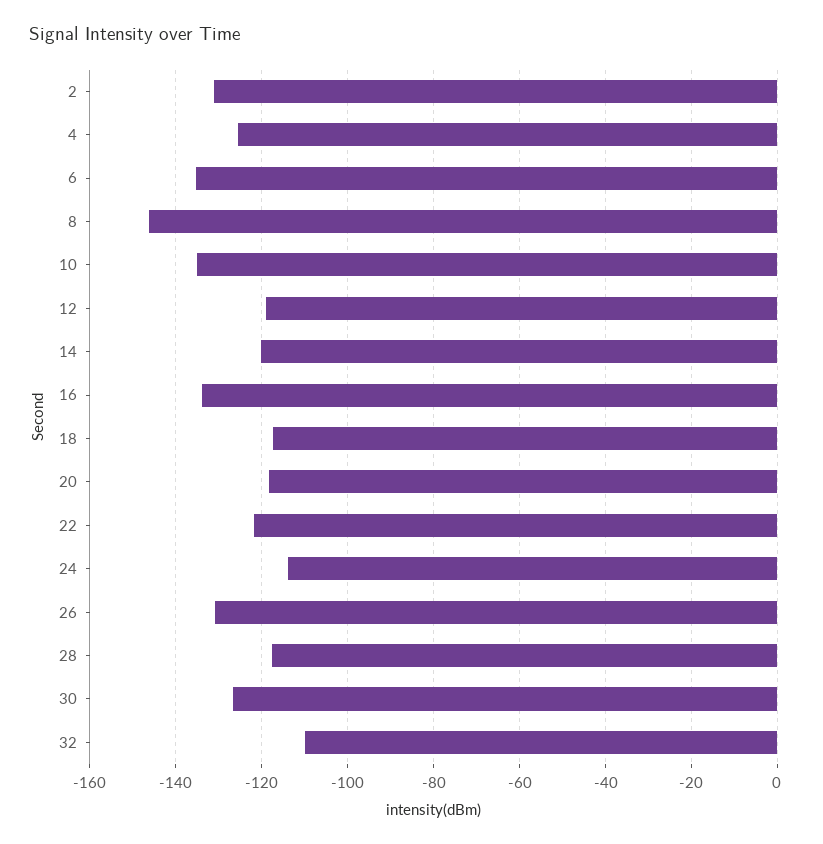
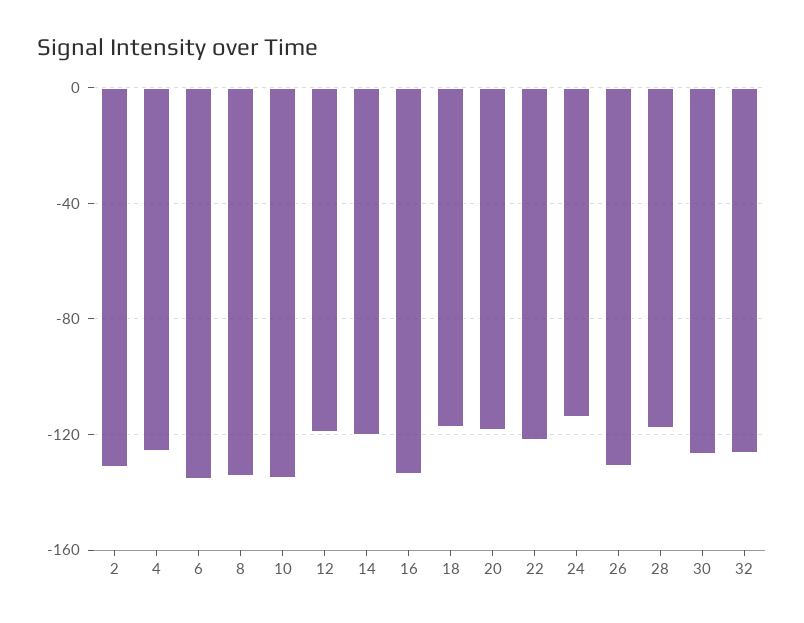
  {
    "2": -132,
    "4": -126,
    "6": -136,
-   "8": -146,
+   "8": -135,
    "10": -136,
    "12": -120,
    "14": -120,
    "16": -134,
    "18": -118,
    "20": -118,
    "22": -122,
    "24": -114,
    "26": -132,
    "28": -118,
    "30": -126,
-   "32": -110
+   "32": -125
  }

